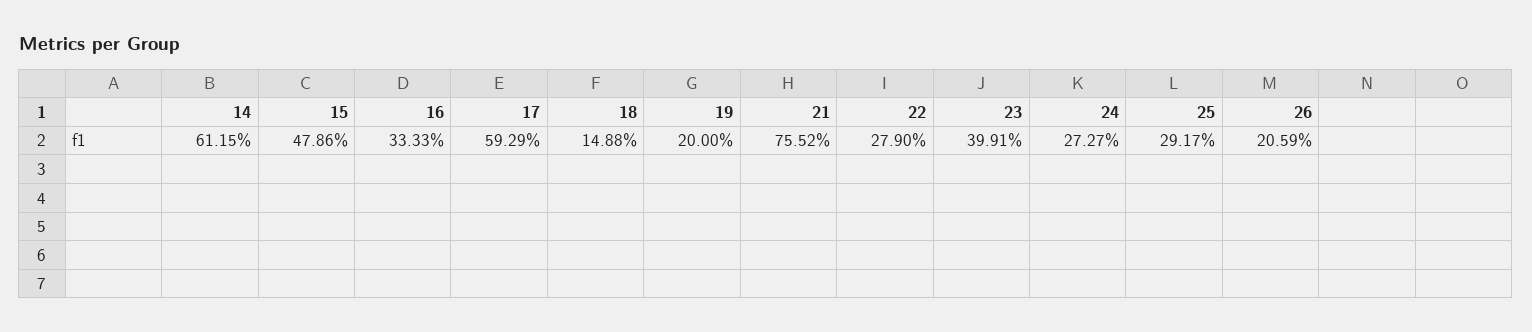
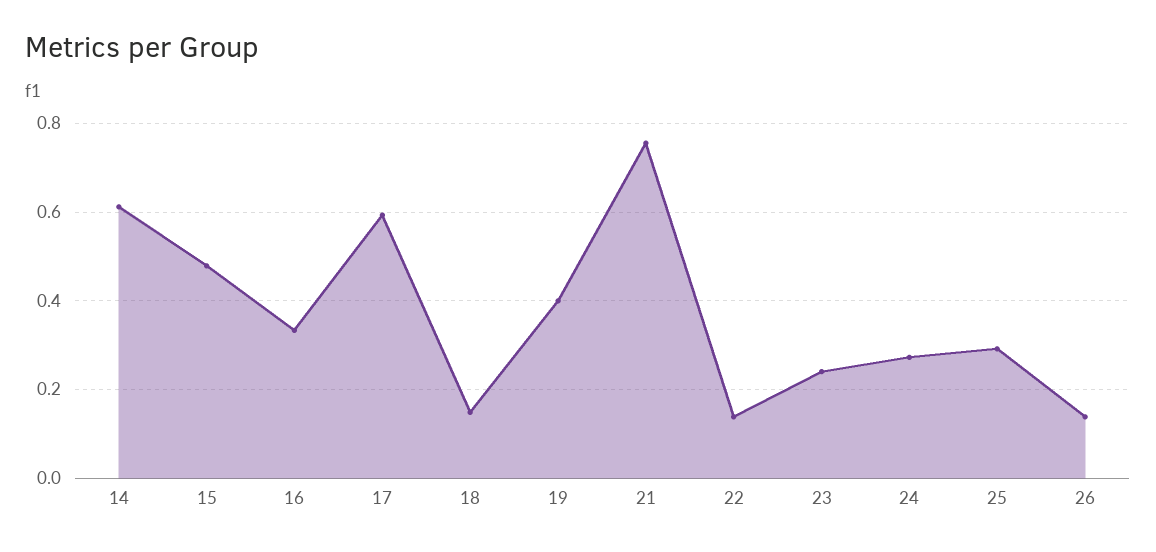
  {
    "14": 0.6115,
    "15": 0.4786,
    "16": 0.3333,
    "17": 0.5929,
    "18": 0.1488,
-   "19": 0.2,
+   "19": 0.4,
    "21": 0.7552,
-   "22": 0.279,
+   "22": 0.14,
-   "23": 0.3991,
+   "23": 0.24,
    "24": 0.2727,
    "25": 0.2917,
-   "26": 0.2059
+   "26": 0.14
  }

